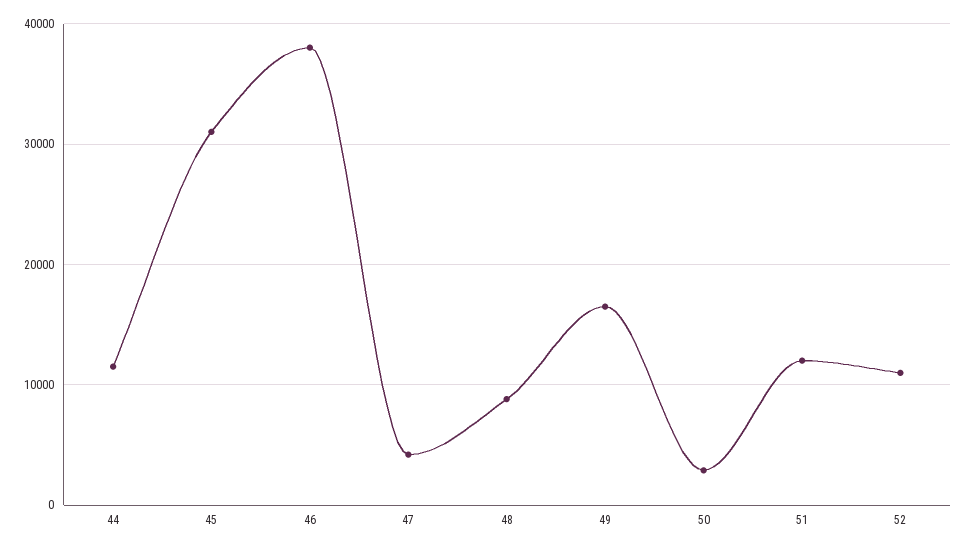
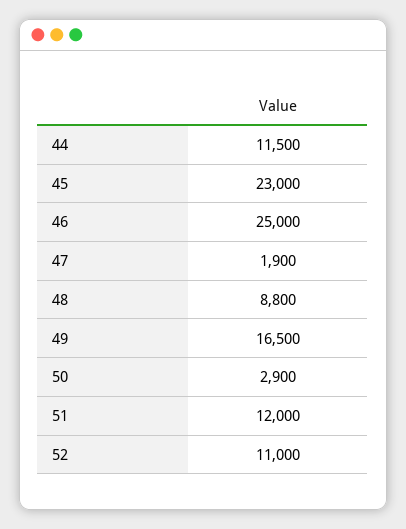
  {
    "44": 11500,
-   "45": 31000,
+   "45": 23000,
-   "46": 38000,
+   "46": 25000,
-   "47": 4000,
+   "47": 1900,
    "48": 8800,
    "49": 16500,
    "50": 2900,
    "51": 12000,
    "52": 11000
  }

